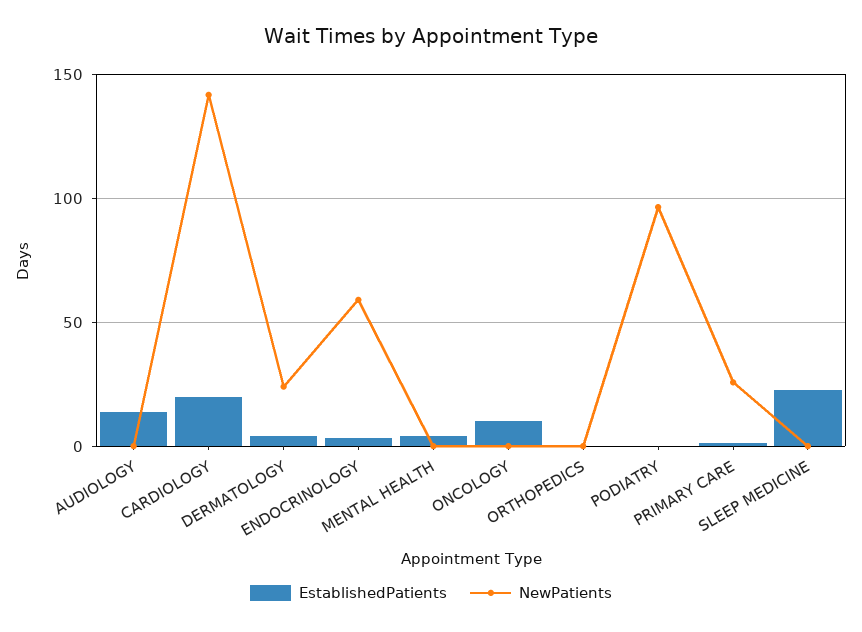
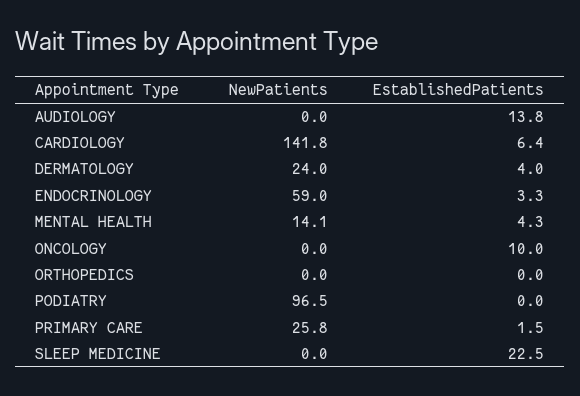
  {
    "EstablishedPatients": {
      "AUDIOLOGY": 13.8,
-     "CARDIOLOGY": 20,
+     "CARDIOLOGY": 6.4,
      "DERMATOLOGY": 4,
      "ENDOCRINOLOGY": 3.3,
      "MENTAL HEALTH": 4.3,
      "ONCOLOGY": 10,
      "ORTHOPEDICS": 0,
      "PODIATRY": 0,
      "PRIMARY CARE": 1.5,
      "SLEEP MEDICINE": 22.5
    },
    "NewPatients": {
      "AUDIOLOGY": 0,
      "CARDIOLOGY": 141.8,
      "DERMATOLOGY": 24,
      "ENDOCRINOLOGY": 59,
-     "MENTAL HEALTH": 0,
+     "MENTAL HEALTH": 14.1,
      "ONCOLOGY": 0,
      "ORTHOPEDICS": 0,
      "PODIATRY": 96.5,
      "PRIMARY CARE": 25.8,
      "SLEEP MEDICINE": 0
    }
  }

